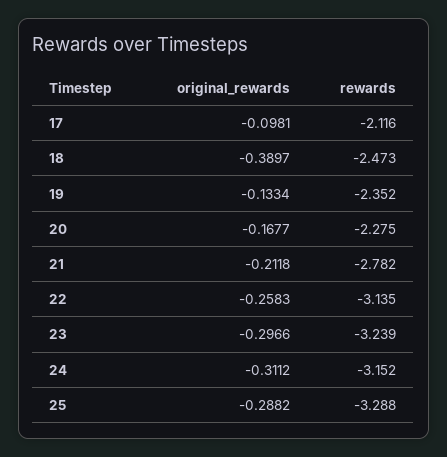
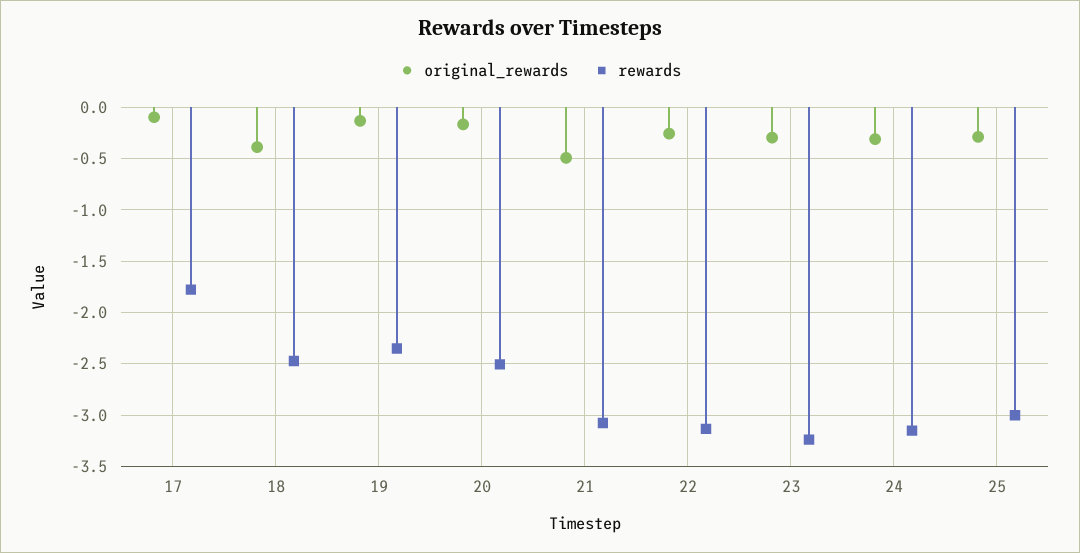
  {
    "original_rewards": {
      "17": -0.0981,
      "18": -0.3897,
      "19": -0.1334,
      "20": -0.1677,
-     "21": -0.2118,
+     "21": -0.5,
      "22": -0.2583,
      "23": -0.2966,
      "24": -0.3112,
      "25": -0.2882
    },
    "rewards": {
-     "17": -2.116,
+     "17": -1.8,
      "18": -2.473,
      "19": -2.352,
-     "20": -2.275,
+     "20": -2.5,
-     "21": -2.782,
+     "21": -3.1,
      "22": -3.135,
      "23": -3.239,
      "24": -3.152,
-     "25": -3.288
+     "25": -3
    }
  }

